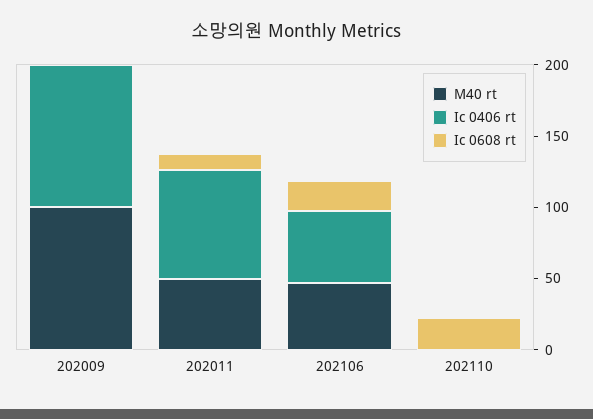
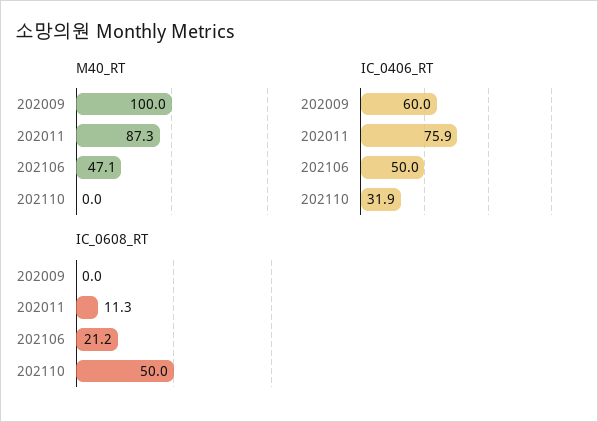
  {
    "M40 rt": {
      "202009": 100,
-     "202011": 50,
+     "202011": 87.3,
      "202106": 47.1,
      "202110": 0
    },
    "Ic 0406 rt": {
-     "202009": 100,
+     "202009": 60,
      "202011": 75.9,
      "202106": 50,
-     "202110": 0
+     "202110": 31.9
    },
    "Ic 0608 rt": {
      "202009": 0,
      "202011": 11.3,
      "202106": 21.2,
-     "202110": 20
+     "202110": 50
    }
  }

